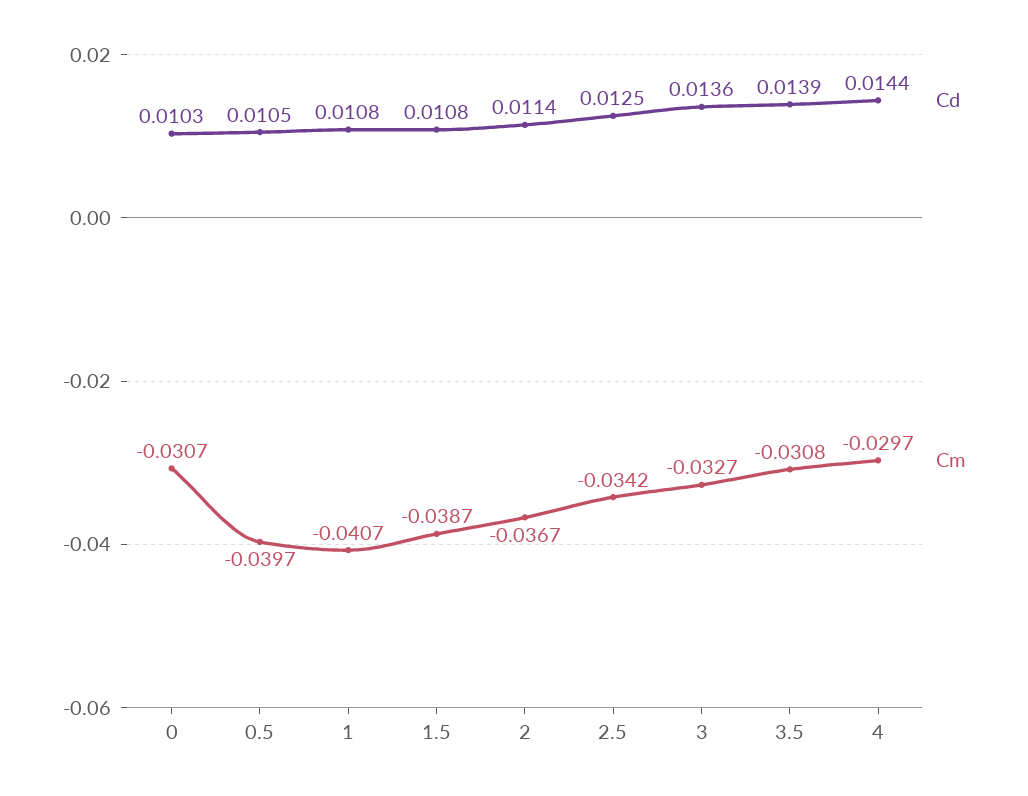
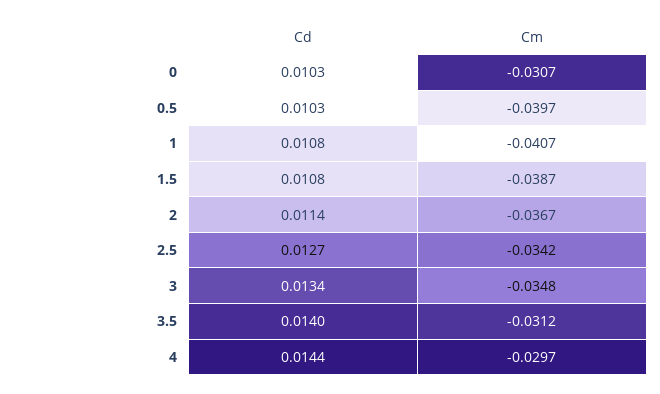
  {
    "Cd": {
      "0": 0.0103,
-     "0.5": 0.0105,
+     "0.5": 0.0103,
      "1": 0.0108,
      "1.5": 0.0108,
      "2": 0.0114,
-     "2.5": 0.0125,
+     "2.5": 0.0127,
-     "3": 0.0136,
+     "3": 0.0134,
-     "3.5": 0.0139,
+     "3.5": 0.014,
      "4": 0.0144
    },
    "Cm": {
      "0": -0.0307,
      "0.5": -0.0397,
      "1": -0.0407,
      "1.5": -0.0387,
      "2": -0.0367,
      "2.5": -0.0342,
-     "3": -0.0327,
+     "3": -0.0348,
-     "3.5": -0.0308,
+     "3.5": -0.0312,
      "4": -0.0297
    }
  }

